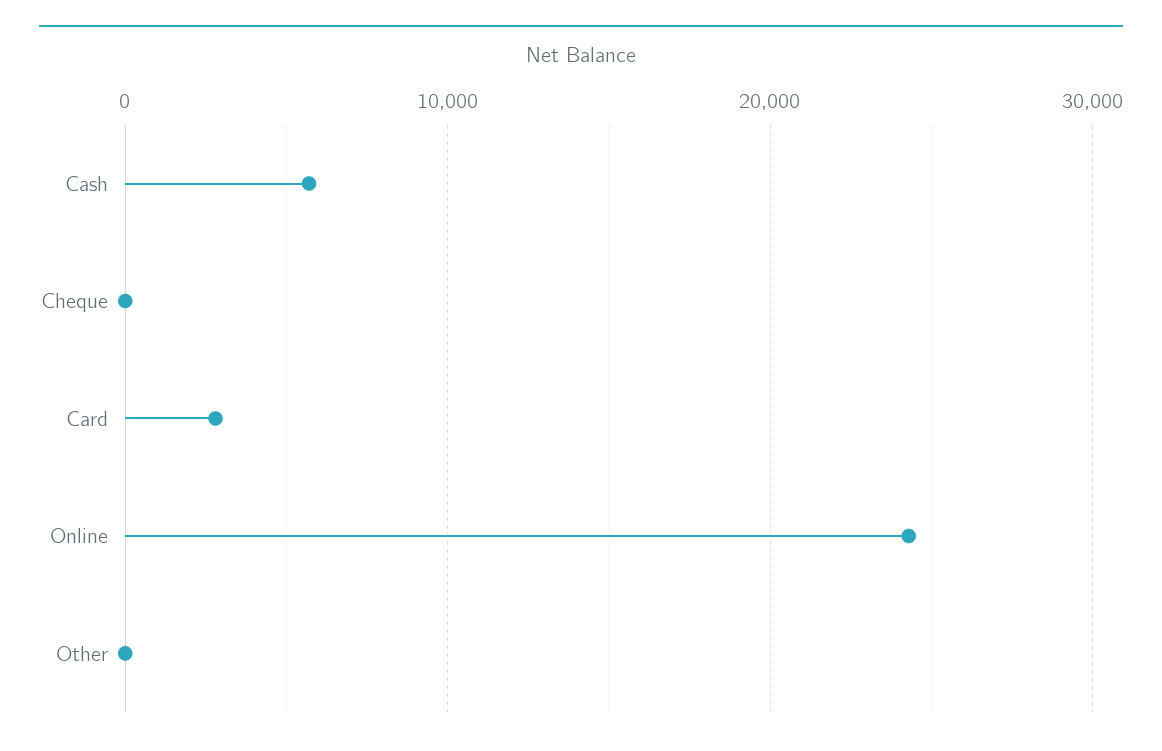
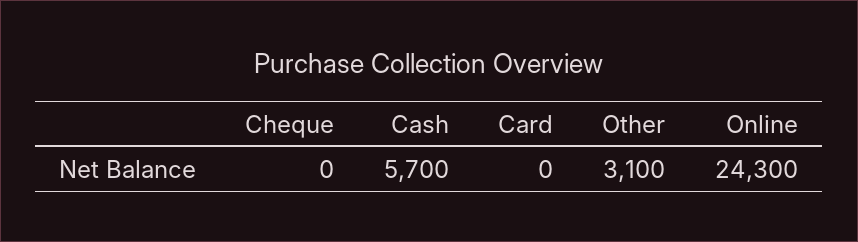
  {
    "Cash": 5700,
    "Cheque": 0,
-   "Card": 3000,
+   "Card": 0,
    "Online": 24300,
-   "Other": 0
+   "Other": 3100
  }

